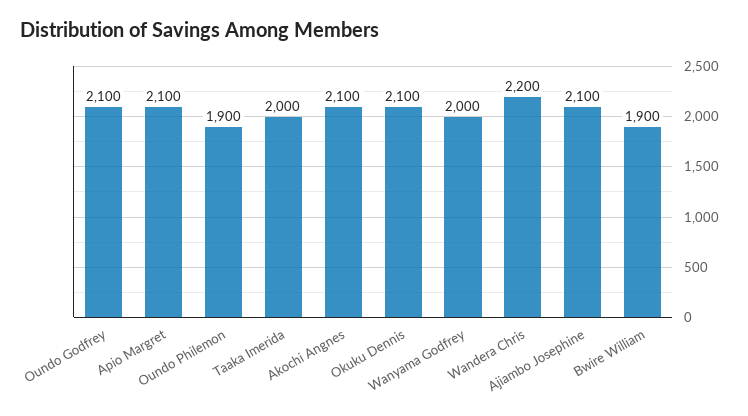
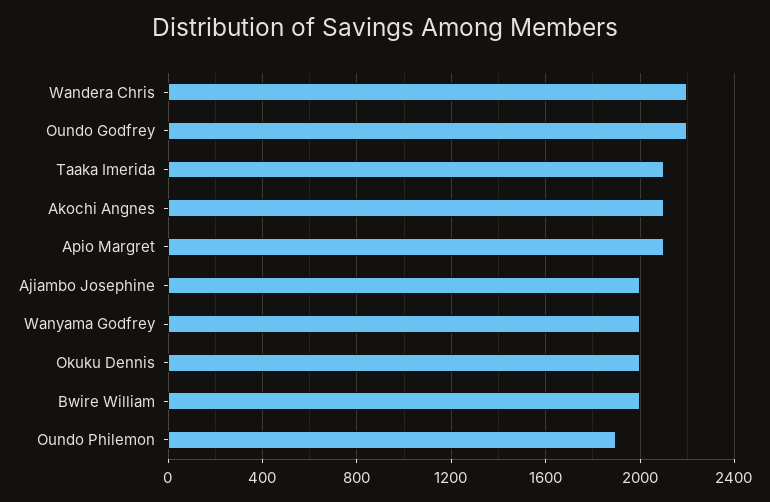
  {
-   "Oundo Godfrey": 2100,
+   "Oundo Godfrey": 2200,
    "Apio Margret": 2100,
    "Oundo Philemon": 1900,
-   "Taaka Imerida": 2000,
+   "Taaka Imerida": 2100,
    "Akochi Angnes": 2100,
-   "Okuku Dennis": 2100,
+   "Okuku Dennis": 2000,
    "Wanyama Godfrey": 2000,
    "Wandera Chris": 2200,
-   "Ajiambo Josephine": 2100,
+   "Ajiambo Josephine": 2000,
-   "Bwire William": 1900
+   "Bwire William": 2000
  }

